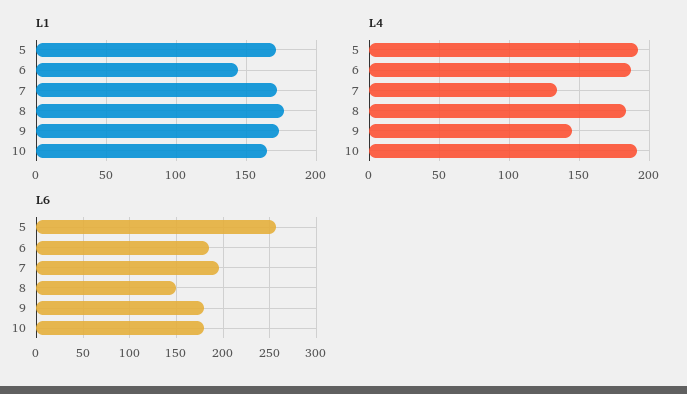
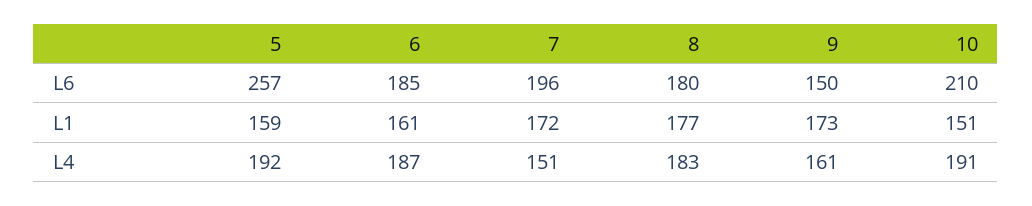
  {
    "L1": {
-     "5": 170,
+     "5": 159,
-     "6": 145,
+     "6": 161,
      "7": 172,
      "8": 177,
      "9": 173,
-     "10": 165
+     "10": 151
    },
    "L4": {
      "5": 192,
      "6": 187,
-     "7": 135,
+     "7": 151,
      "8": 183,
-     "9": 145,
+     "9": 161,
      "10": 191
    },
    "L6": {
      "5": 257,
      "6": 185,
      "7": 196,
-     "8": 150,
+     "8": 180,
-     "9": 180,
+     "9": 150,
-     "10": 180
+     "10": 210
    }
  }

